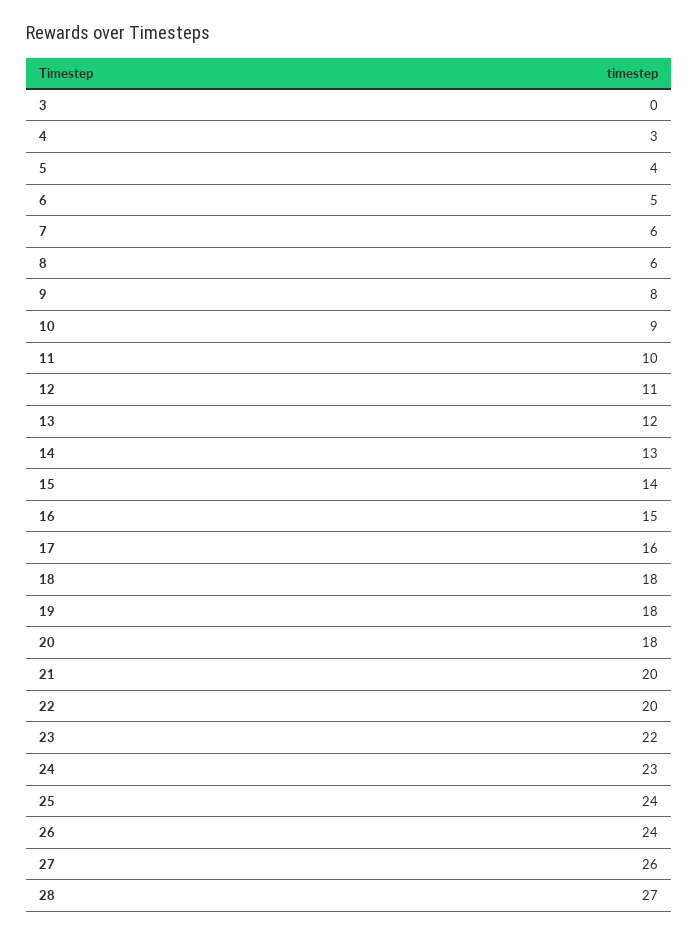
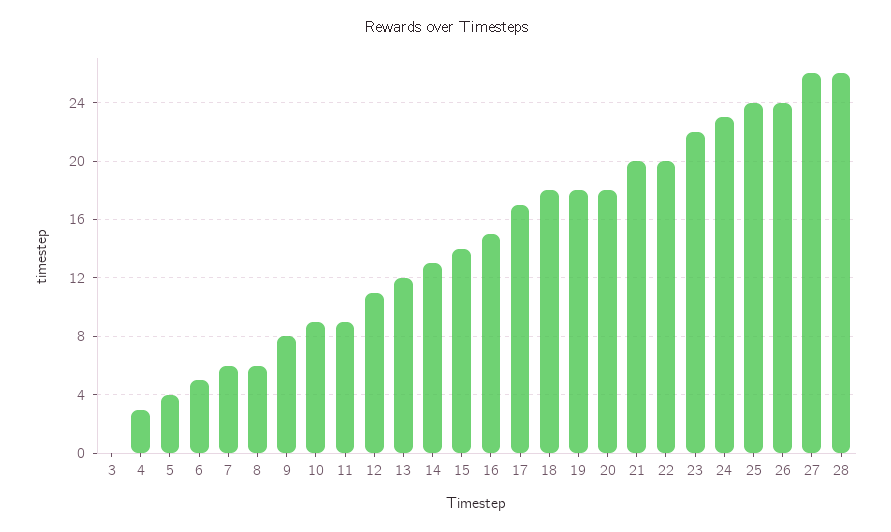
  {
    "3": 0,
    "4": 3,
    "5": 4,
    "6": 5,
    "7": 6,
    "8": 6,
    "9": 8,
    "10": 9,
-   "11": 10,
+   "11": 9,
    "12": 11,
    "13": 12,
    "14": 13,
    "15": 14,
    "16": 15,
-   "17": 16,
+   "17": 17,
    "18": 18,
    "19": 18,
    "20": 18,
    "21": 20,
    "22": 20,
    "23": 22,
    "24": 23,
    "25": 24,
    "26": 24,
    "27": 26,
-   "28": 27
+   "28": 26
  }

